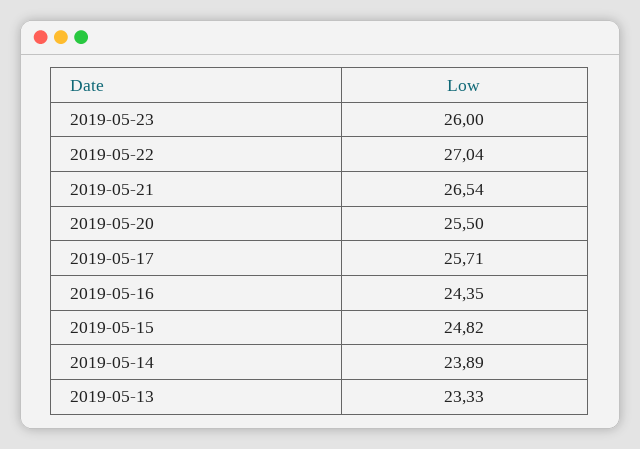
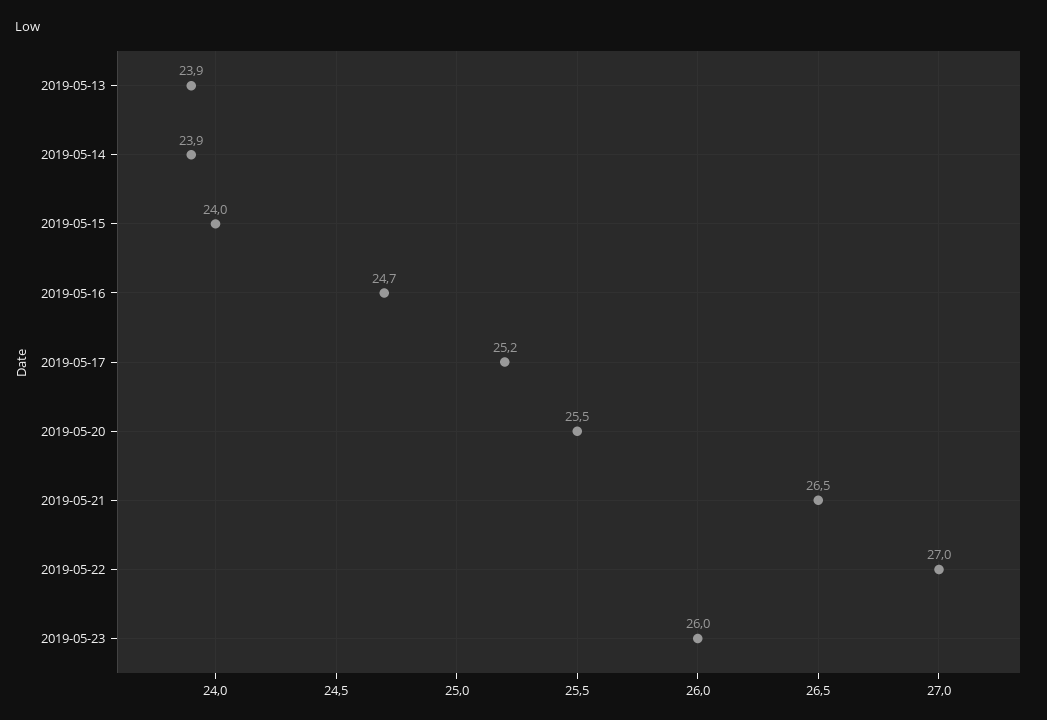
  {
    "2019-05-23": 26,
    "2019-05-22": 27.04,
    "2019-05-21": 26.54,
    "2019-05-20": 25.5,
-   "2019-05-17": 25.71,
+   "2019-05-17": 25.2,
-   "2019-05-16": 24.35,
+   "2019-05-16": 24.7,
-   "2019-05-15": 24.82,
+   "2019-05-15": 24,
    "2019-05-14": 23.89,
-   "2019-05-13": 23.33
+   "2019-05-13": 23.9
  }

